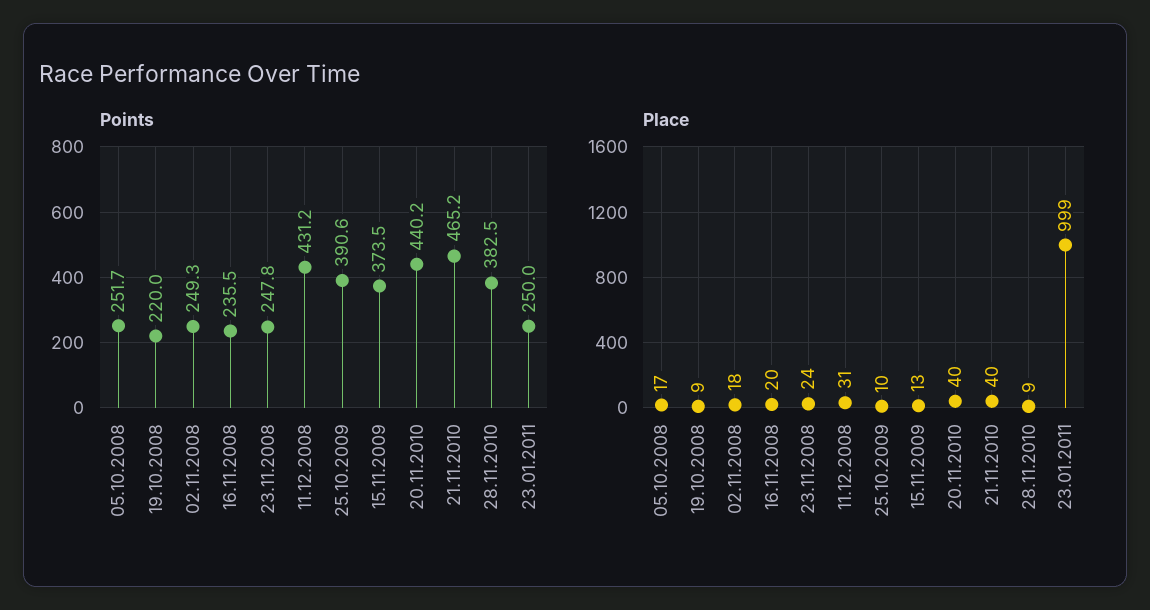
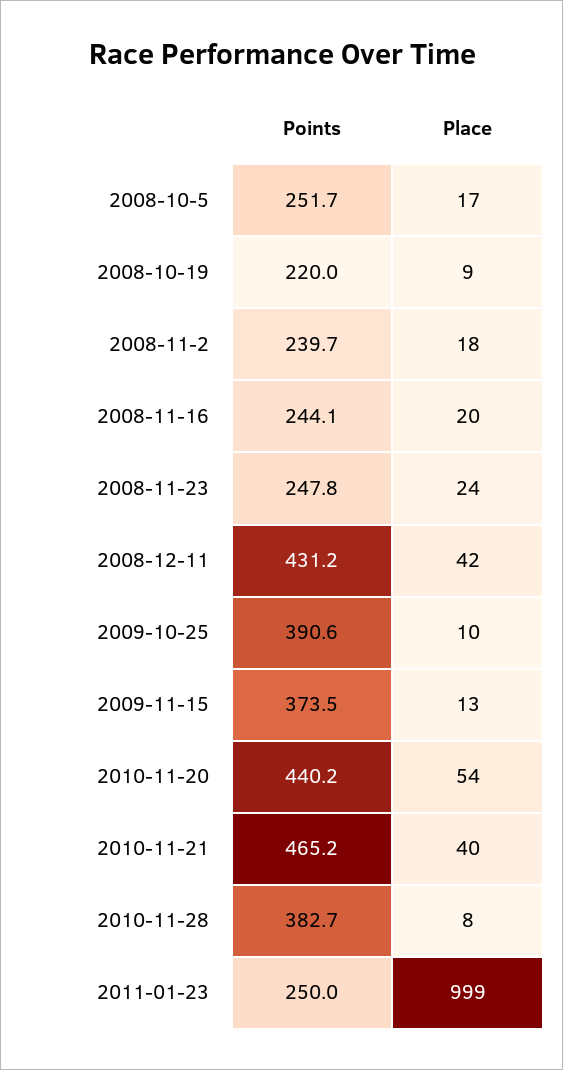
  {
    "Points": {
      "05.10.2008": 251.7,
      "19.10.2008": 220,
-     "02.11.2008": 249.3,
+     "02.11.2008": 239.7,
-     "16.11.2008": 235.5,
+     "16.11.2008": 244.1,
      "23.11.2008": 247.8,
      "11.12.2008": 431.2,
      "25.10.2009": 390.6,
      "15.11.2009": 373.5,
      "20.11.2010": 440.2,
      "21.11.2010": 465.2,
-     "28.11.2010": 382.5,
+     "28.11.2010": 382.7,
      "23.01.2011": 250
    },
    "Place": {
      "05.10.2008": 17,
      "19.10.2008": 9,
      "02.11.2008": 18,
      "16.11.2008": 20,
      "23.11.2008": 24,
-     "11.12.2008": 31,
+     "11.12.2008": 42,
      "25.10.2009": 10,
      "15.11.2009": 13,
-     "20.11.2010": 40,
+     "20.11.2010": 54,
      "21.11.2010": 40,
-     "28.11.2010": 9,
+     "28.11.2010": 8,
      "23.01.2011": 999
    }
  }

